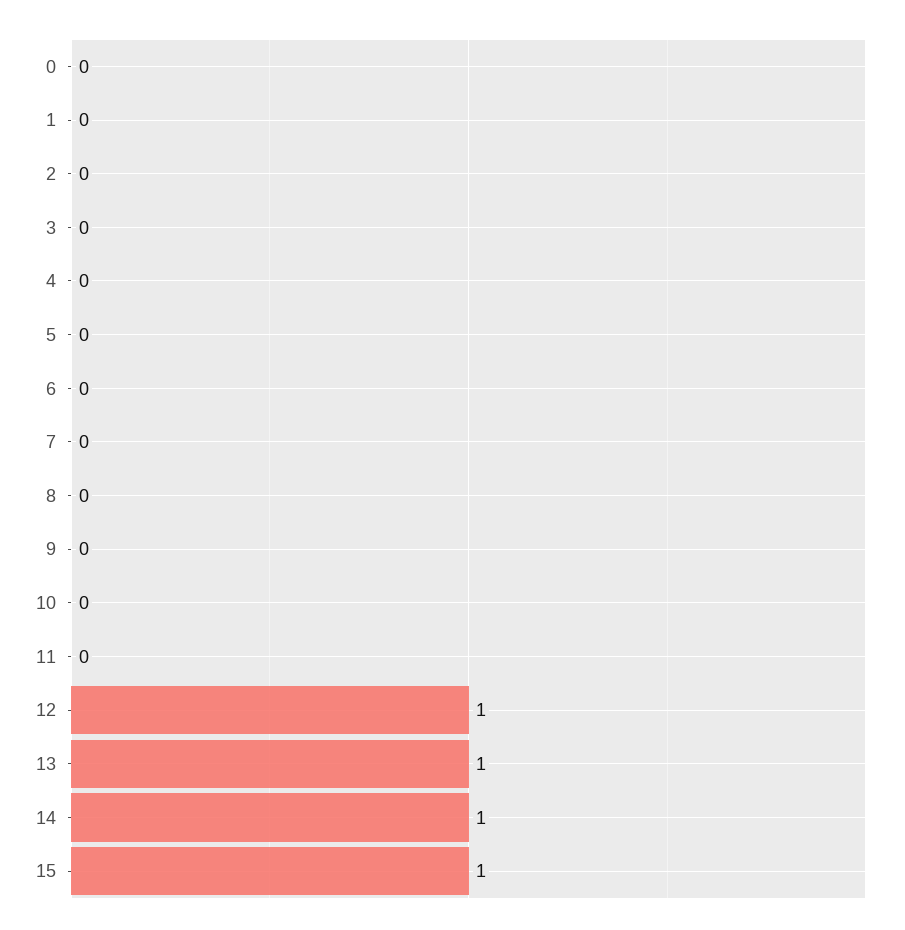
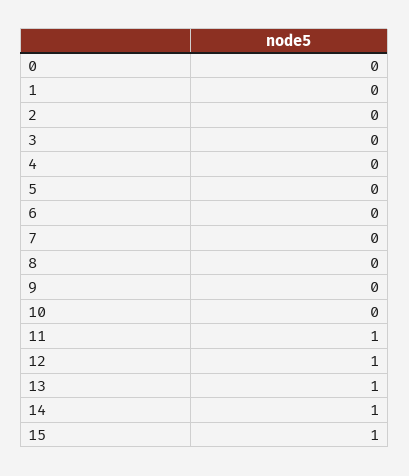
  {
    "0": 0,
    "1": 0,
    "2": 0,
    "3": 0,
    "4": 0,
    "5": 0,
    "6": 0,
    "7": 0,
    "8": 0,
    "9": 0,
    "10": 0,
-   "11": 0,
+   "11": 1,
    "12": 1,
    "13": 1,
    "14": 1,
    "15": 1
  }

